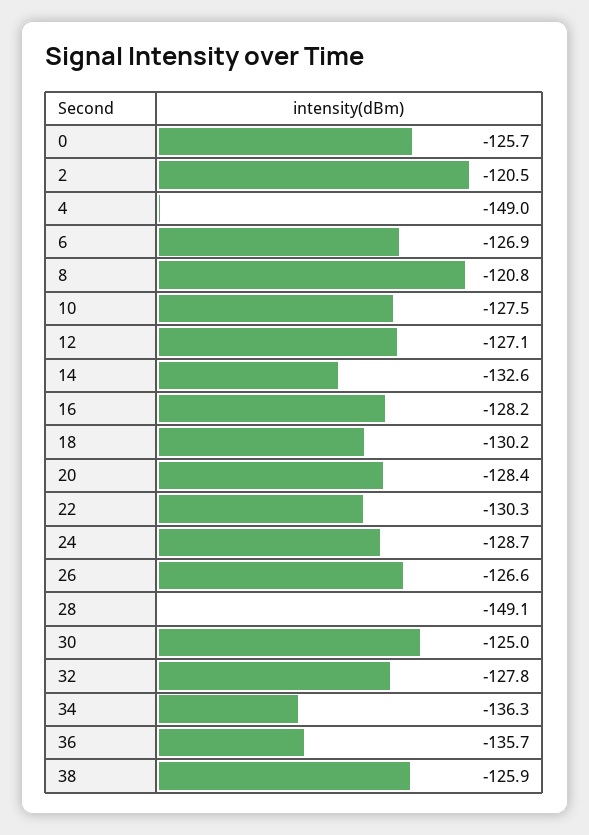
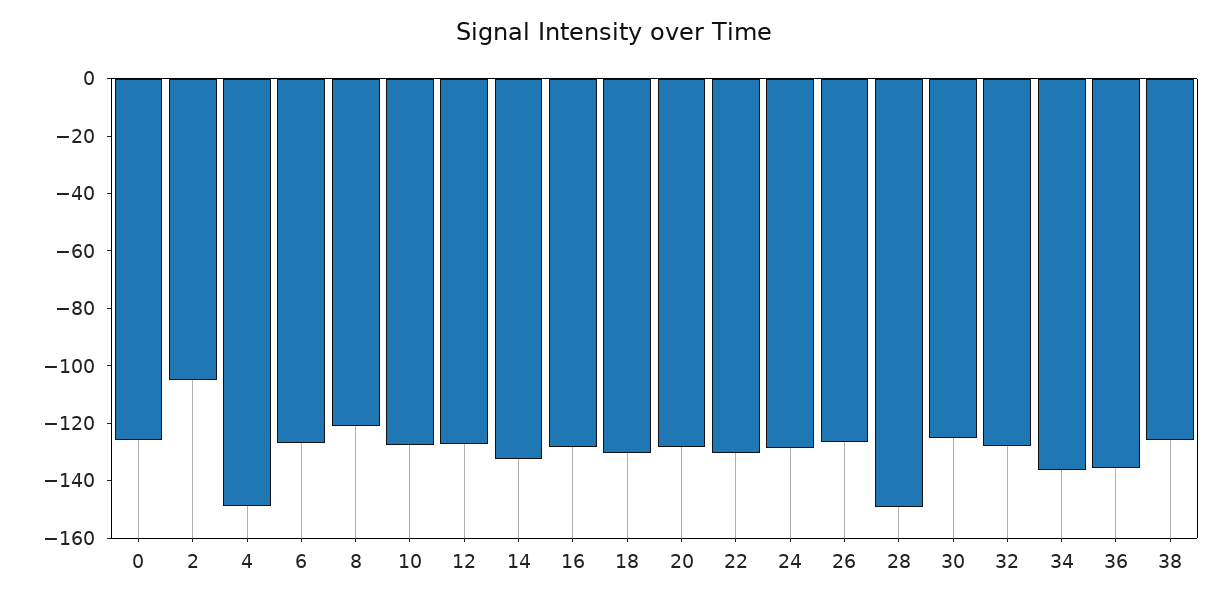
  {
    "0": -125.7,
-   "2": -120.5,
+   "2": -105,
    "4": -149,
    "6": -126.9,
    "8": -120.8,
    "10": -127.5,
    "12": -127.1,
    "14": -132.6,
    "16": -128.2,
    "18": -130.2,
    "20": -128.4,
    "22": -130.3,
    "24": -128.7,
    "26": -126.6,
    "28": -149.1,
    "30": -125,
    "32": -127.8,
    "34": -136.3,
    "36": -135.7,
    "38": -125.9
  }

